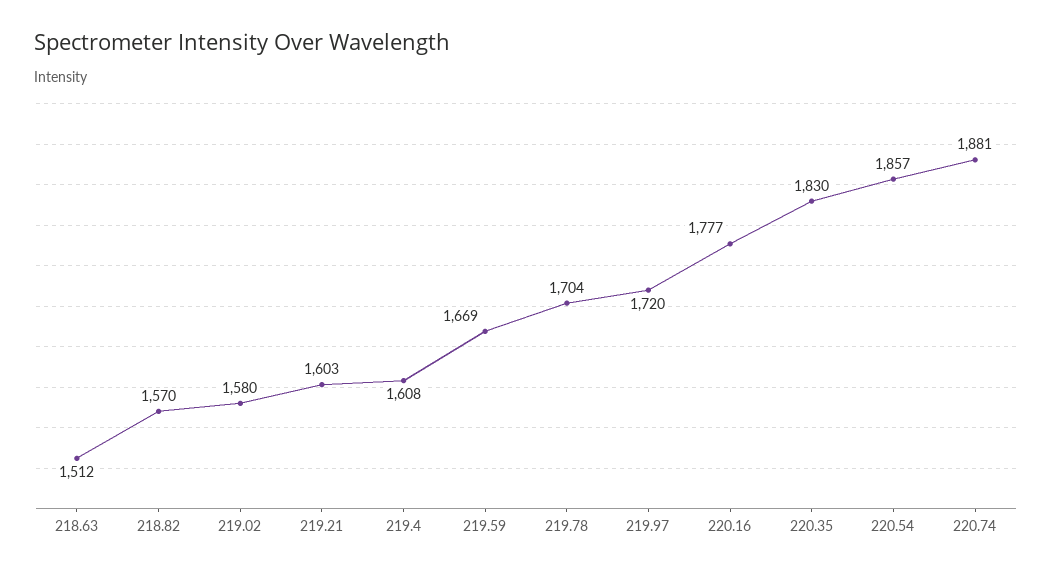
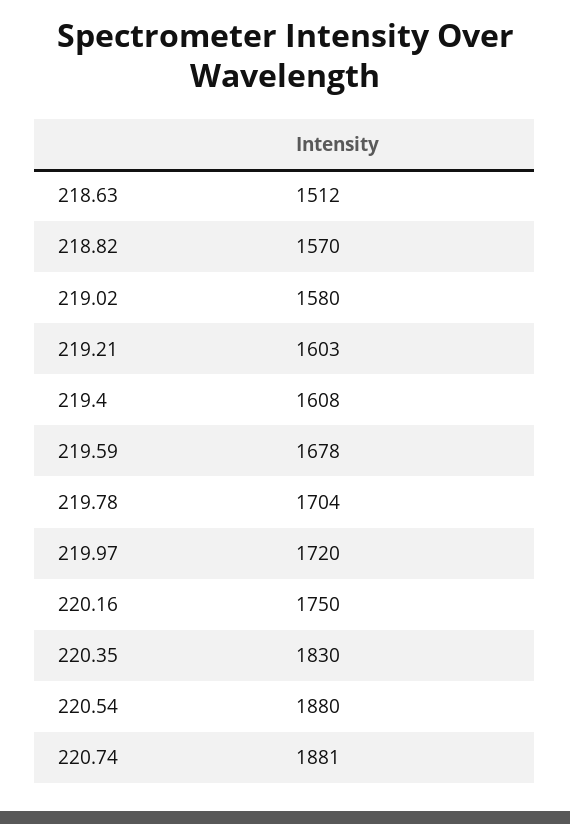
  {
    "218.63": 1512,
    "218.82": 1570,
    "219.02": 1580,
    "219.21": 1603,
    "219.4": 1608,
-   "219.59": 1669,
+   "219.59": 1678,
    "219.78": 1704,
    "219.97": 1720,
-   "220.16": 1777,
+   "220.16": 1750,
    "220.35": 1830,
-   "220.54": 1857,
+   "220.54": 1880,
    "220.74": 1881
  }

